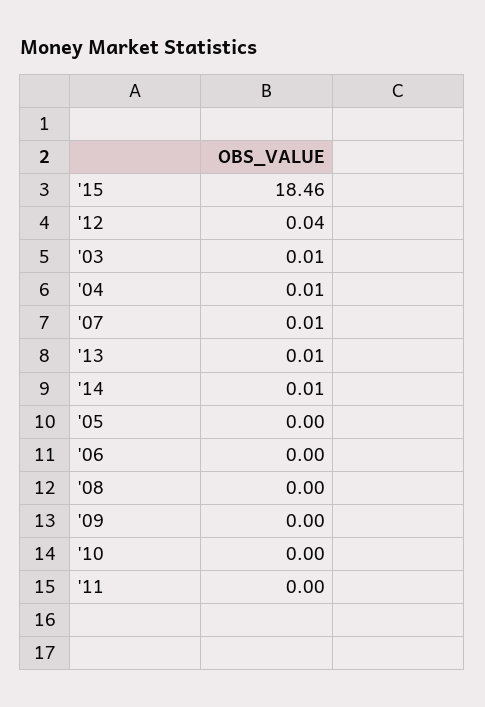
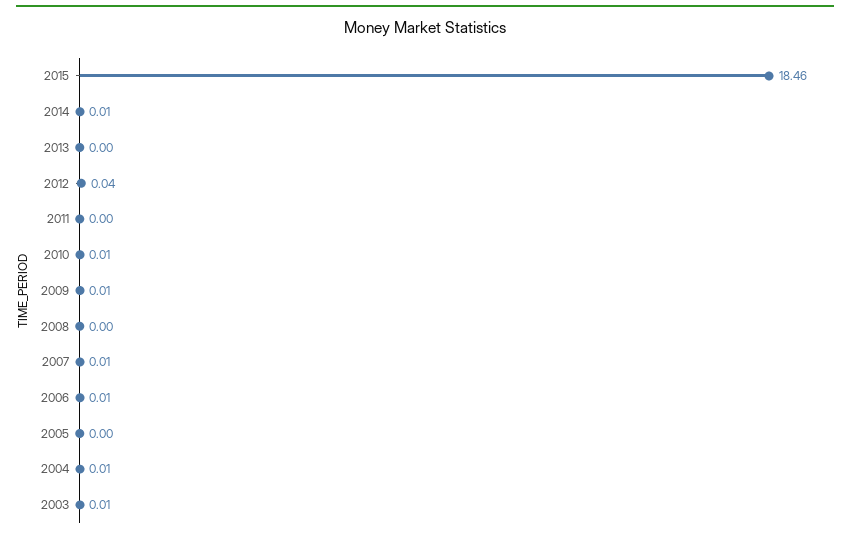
  {
    "'15": 18.46,
    "'12": 0.04,
    "'03": 0.01,
    "'04": 0.01,
    "'07": 0.01,
-   "'13": 0.01,
+   "'13": 0,
    "'14": 0.01,
    "'05": 0,
-   "'06": 0,
+   "'06": 0.01,
    "'08": 0,
-   "'09": 0,
+   "'09": 0.01,
-   "'10": 0,
+   "'10": 0.01,
    "'11": 0
  }

